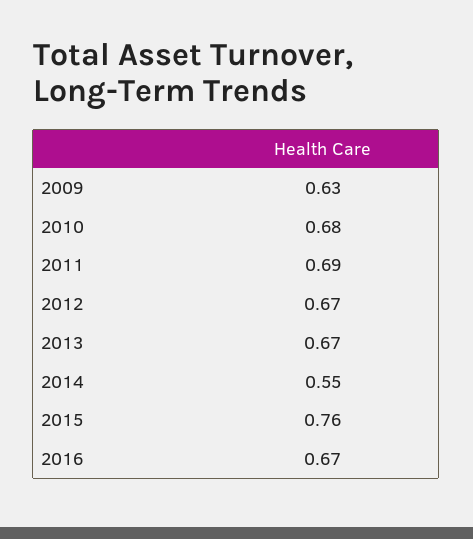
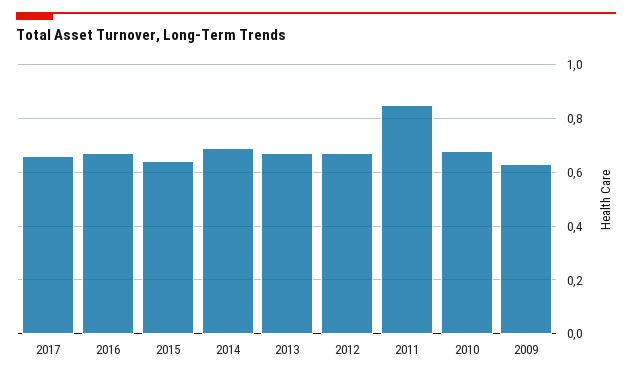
  {
    "2009": 0.63,
    "2010": 0.68,
-   "2011": 0.69,
+   "2011": 0.85,
    "2012": 0.67,
    "2013": 0.67,
-   "2014": 0.55,
+   "2014": 0.7,
-   "2015": 0.76,
+   "2015": 0.65,
-   "2016": 0.67
+   "2016": 0.67,
+   "2017": 0.65
  }

